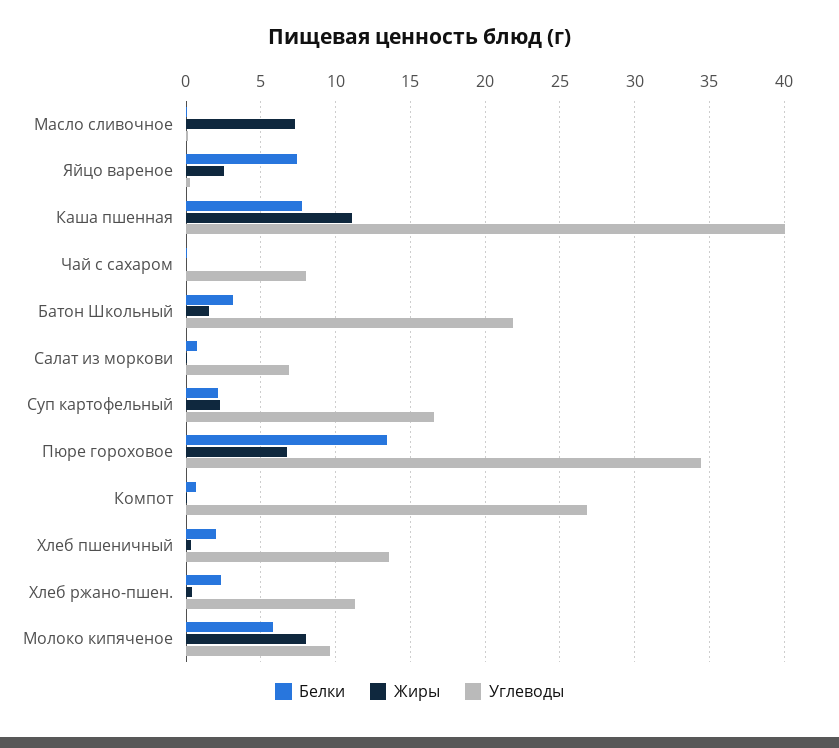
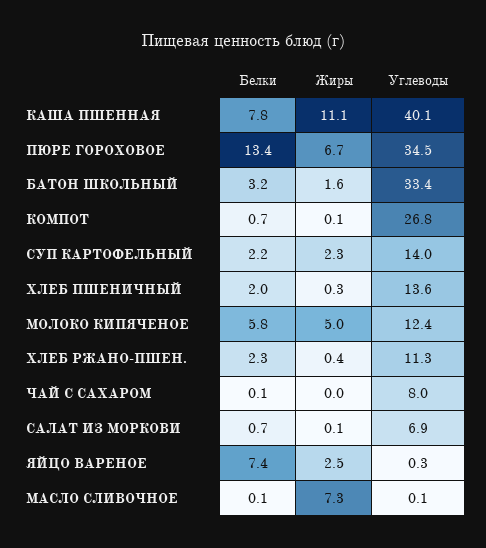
  {
    "Белки": {
      "Масло сливочное": 0.1,
      "Яйцо вареное": 7.4,
      "Каша пшенная": 7.8,
      "Чай с сахаром": 0.1,
      "Батон Школьный": 3.2,
      "Салат из моркови": 0.7,
      "Суп картофельный": 2.2,
      "Пюре гороховое": 13.4,
      "Компот": 0.7,
      "Хлеб пшеничный": 2,
      "Хлеб ржано-пшен.": 2.3,
      "Молоко кипяченое": 5.8
    },
    "Жиры": {
      "Масло сливочное": 7.3,
      "Яйцо вареное": 2.5,
      "Каша пшенная": 11.1,
      "Чай с сахаром": 0,
      "Батон Школьный": 1.6,
      "Салат из моркови": 0.1,
      "Суп картофельный": 2.3,
      "Пюре гороховое": 6.7,
      "Компот": 0.1,
      "Хлеб пшеничный": 0.3,
      "Хлеб ржано-пшен.": 0.4,
-     "Молоко кипяченое": 8
+     "Молоко кипяченое": 5
    },
    "Углеводы": {
      "Масло сливочное": 0.1,
      "Яйцо вареное": 0.3,
      "Каша пшенная": 40.1,
      "Чай с сахаром": 8,
-     "Батон Школьный": 22,
+     "Батон Школьный": 33.4,
      "Салат из моркови": 6.9,
-     "Суп картофельный": 16.5,
+     "Суп картофельный": 14,
      "Пюре гороховое": 34.5,
      "Компот": 26.8,
      "Хлеб пшеничный": 13.6,
      "Хлеб ржано-пшен.": 11.3,
-     "Молоко кипяченое": 9.5
+     "Молоко кипяченое": 12.4
    }
  }

